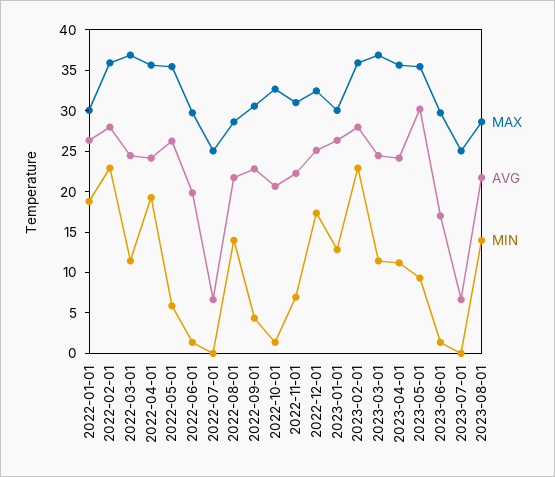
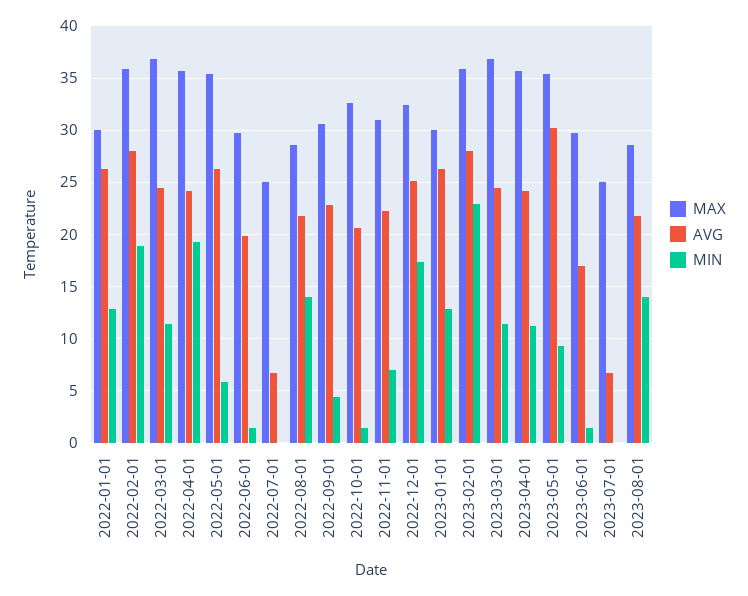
  {
    "MAX": {
      "2022-01-01": 30,
      "2022-02-01": 36,
      "2022-03-01": 37,
      "2022-04-01": 36,
      "2022-05-01": 35,
      "2022-06-01": 30,
      "2022-07-01": 25,
      "2022-08-01": 29,
      "2022-09-01": 31,
      "2022-10-01": 33,
      "2022-11-01": 31,
      "2022-12-01": 32,
      "2023-01-01": 30,
      "2023-02-01": 36,
      "2023-03-01": 37,
      "2023-04-01": 36,
      "2023-05-01": 35,
      "2023-06-01": 30,
      "2023-07-01": 25,
      "2023-08-01": 29
    },
    "AVG": {
      "2022-01-01": 26,
      "2022-02-01": 28,
      "2022-03-01": 24,
      "2022-04-01": 24,
      "2022-05-01": 26,
      "2022-06-01": 20,
      "2022-07-01": 7,
      "2022-08-01": 22,
      "2022-09-01": 23,
      "2022-10-01": 21,
      "2022-11-01": 22,
      "2022-12-01": 25,
      "2023-01-01": 26,
      "2023-02-01": 28,
      "2023-03-01": 24,
      "2023-04-01": 24,
      "2023-05-01": 30,
      "2023-06-01": 17,
      "2023-07-01": 7,
      "2023-08-01": 22
    },
    "MIN": {
-     "2022-01-01": 19,
+     "2022-01-01": 13,
-     "2022-02-01": 23,
+     "2022-02-01": 19,
      "2022-03-01": 11,
      "2022-04-01": 19,
      "2022-05-01": 6,
      "2022-06-01": 1,
      "2022-07-01": 0,
      "2022-08-01": 14,
      "2022-09-01": 4,
      "2022-10-01": 1,
      "2022-11-01": 7,
      "2022-12-01": 17,
      "2023-01-01": 13,
      "2023-02-01": 23,
      "2023-03-01": 11,
      "2023-04-01": 11,
      "2023-05-01": 9,
      "2023-06-01": 1,
      "2023-07-01": 0,
      "2023-08-01": 14
    }
  }

